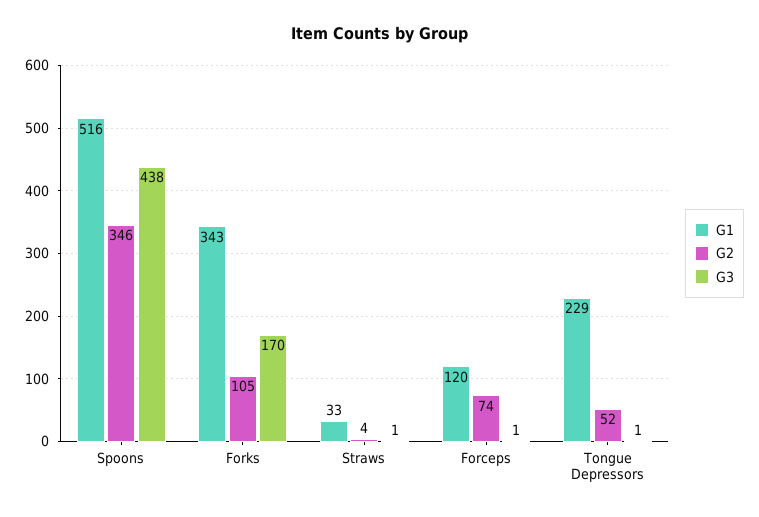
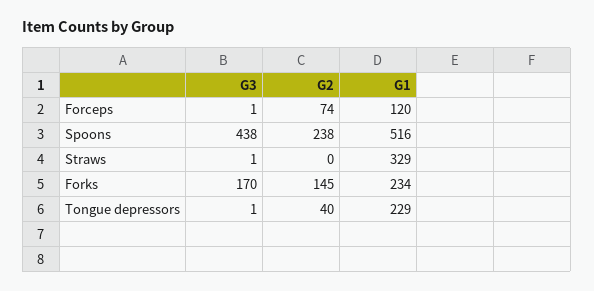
  {
    "G1": {
      "Spoons": 516,
-     "Forks": 343,
+     "Forks": 234,
-     "Straws": 33,
+     "Straws": 329,
      "Forceps": 120,
      "Tongue Depressors": 229
    },
    "G2": {
-     "Spoons": 346,
+     "Spoons": 238,
-     "Forks": 105,
+     "Forks": 145,
-     "Straws": 4,
+     "Straws": 0,
      "Forceps": 74,
-     "Tongue Depressors": 52
+     "Tongue Depressors": 40
    },
    "G3": {
      "Spoons": 438,
      "Forks": 170,
      "Straws": 1,
      "Forceps": 1,
      "Tongue Depressors": 1
    }
  }

